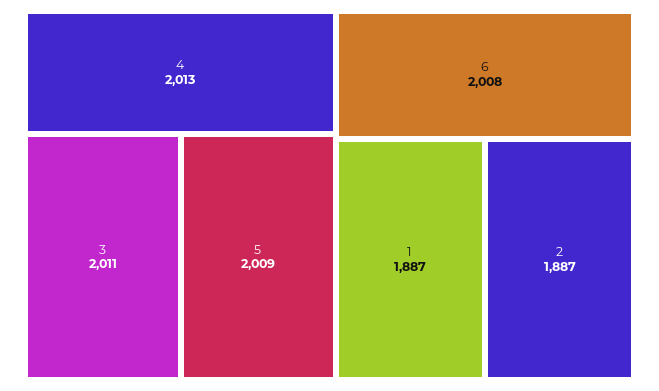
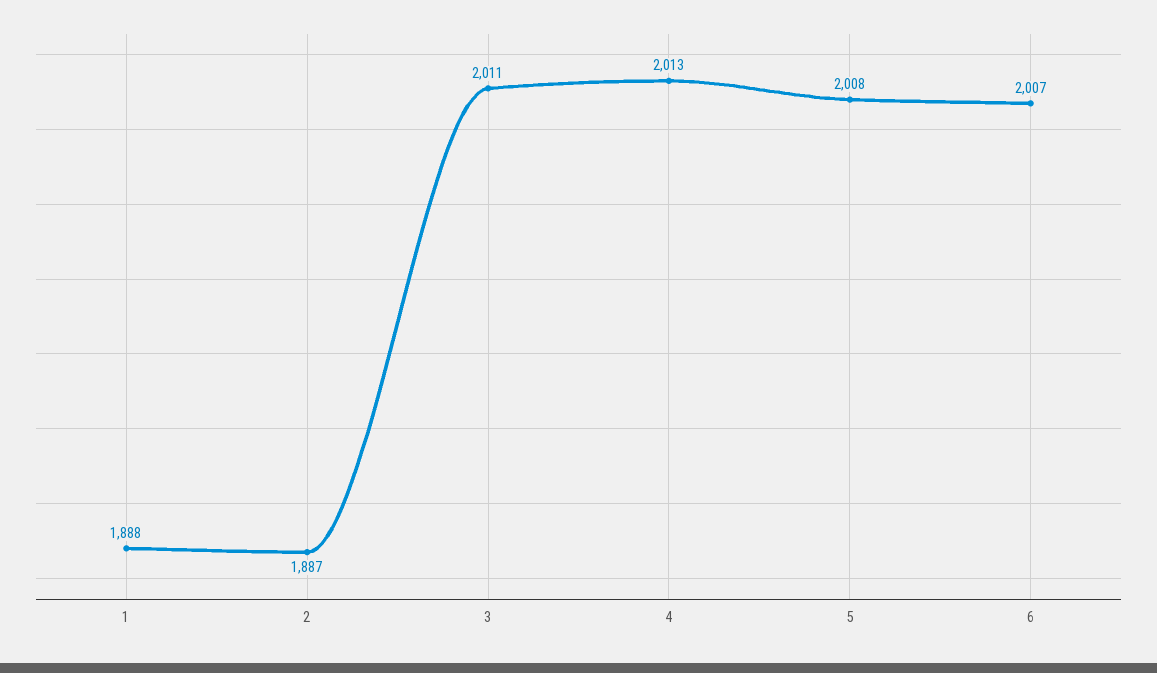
  {
    "4": 2013,
    "3": 2011,
-   "5": 2009,
+   "5": 2008,
-   "6": 2008,
+   "6": 2007,
-   "1": 1887,
+   "1": 1888,
    "2": 1887
  }

